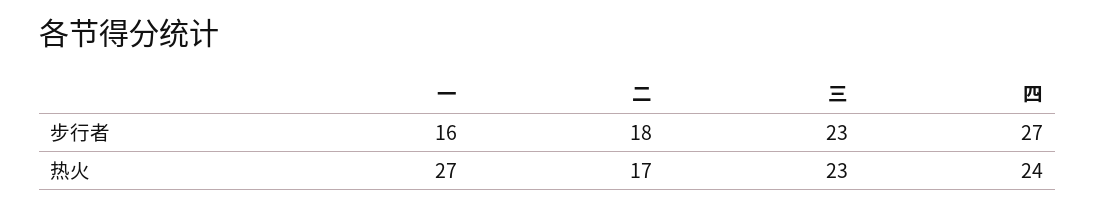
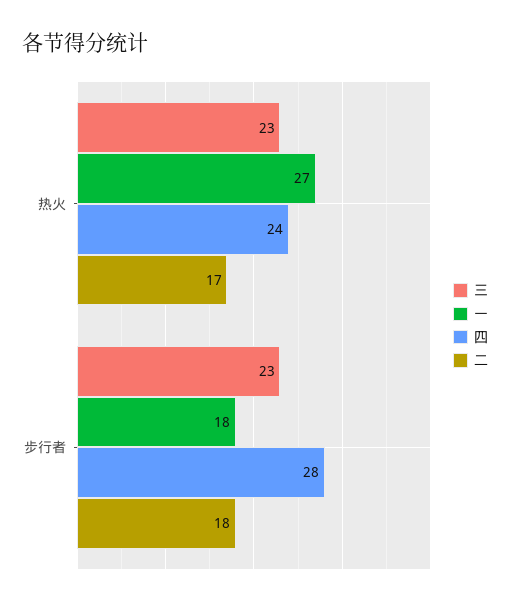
  {
    "一": {
-     "步行者": 16,
+     "步行者": 18,
      "热火": 27
    },
    "二": {
      "步行者": 18,
      "热火": 17
    },
    "三": {
      "步行者": 23,
      "热火": 23
    },
    "四": {
-     "步行者": 27,
+     "步行者": 28,
      "热火": 24
    }
  }

